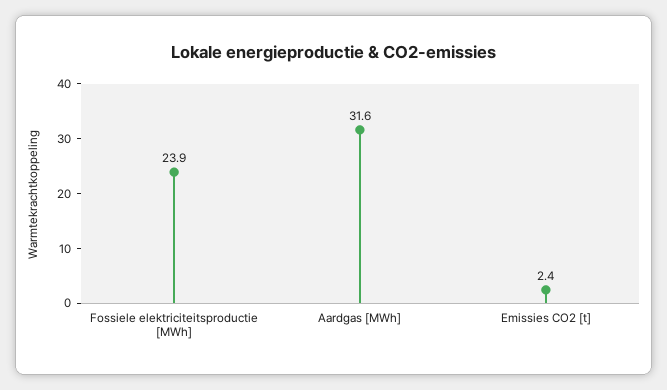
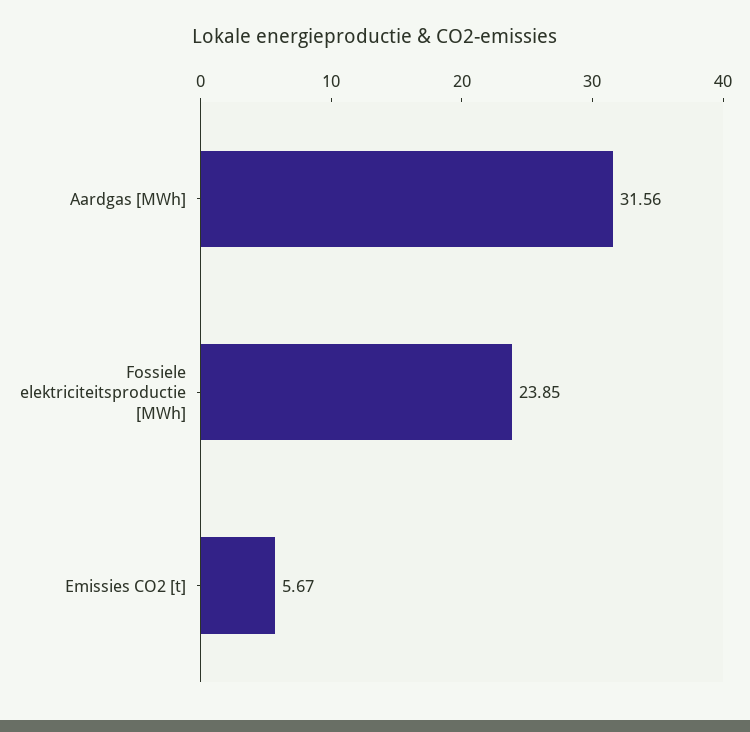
  {
    "Fossiele elektriciteitsproductie [MWh]": 23.85,
    "Aardgas [MWh]": 31.56,
-   "Emissies CO2 [t]": 2.4
+   "Emissies CO2 [t]": 5.67
  }

